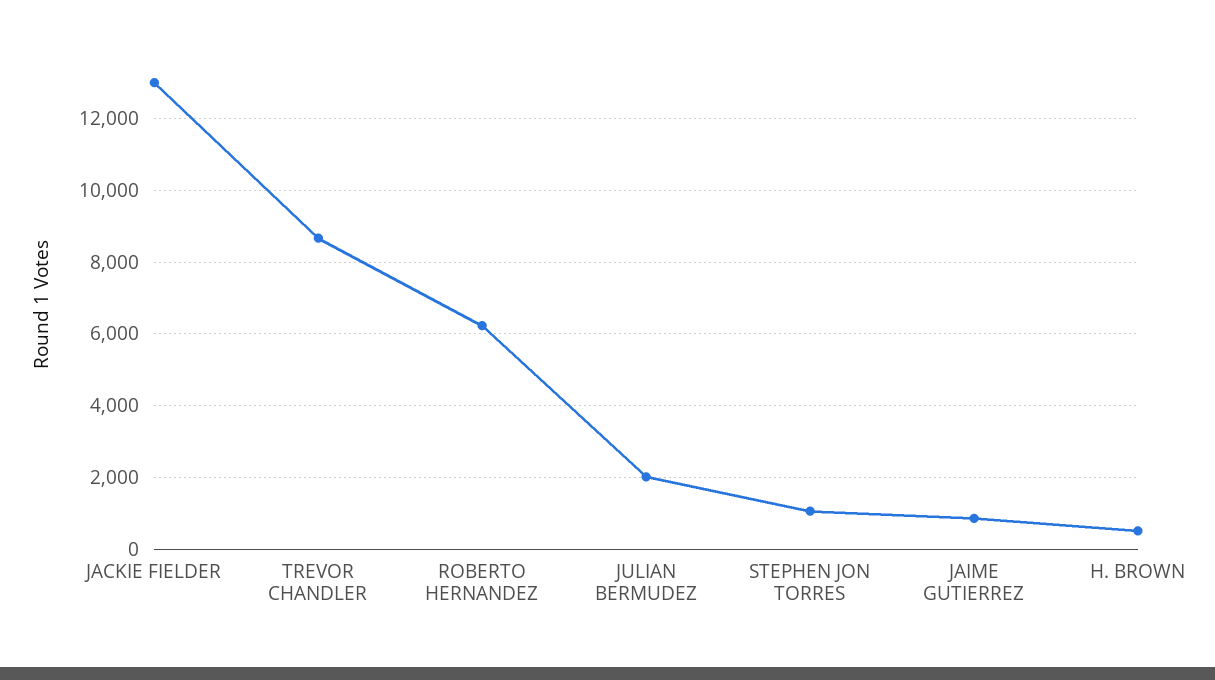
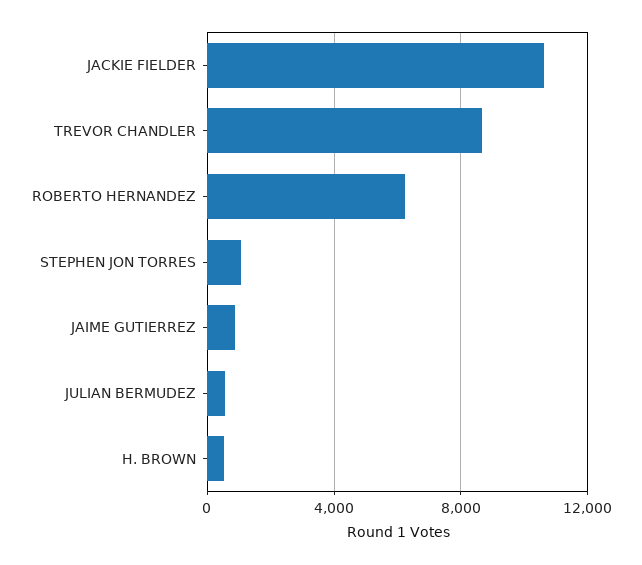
  {
-   "JACKIE FIELDER": 13000,
+   "JACKIE FIELDER": 10500,
    "TREVOR CHANDLER": 8600,
    "ROBERTO HERNANDEZ": 6200,
-   "JULIAN BERMUDEZ": 2000,
+   "JULIAN BERMUDEZ": 500,
    "STEPHEN JON TORRES": 1000,
    "JAIME GUTIERREZ": 800,
    "H. BROWN": 600
  }

